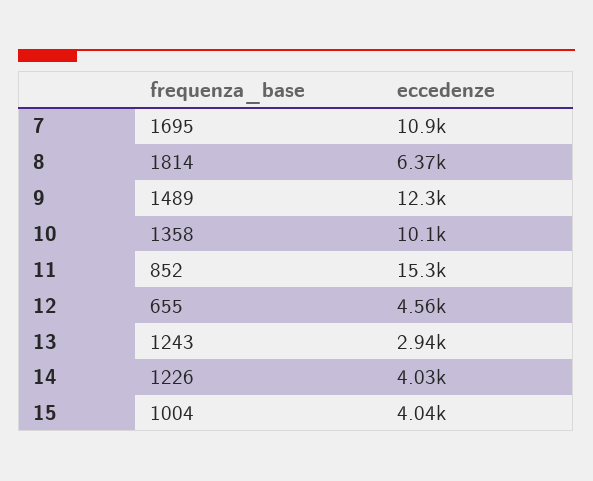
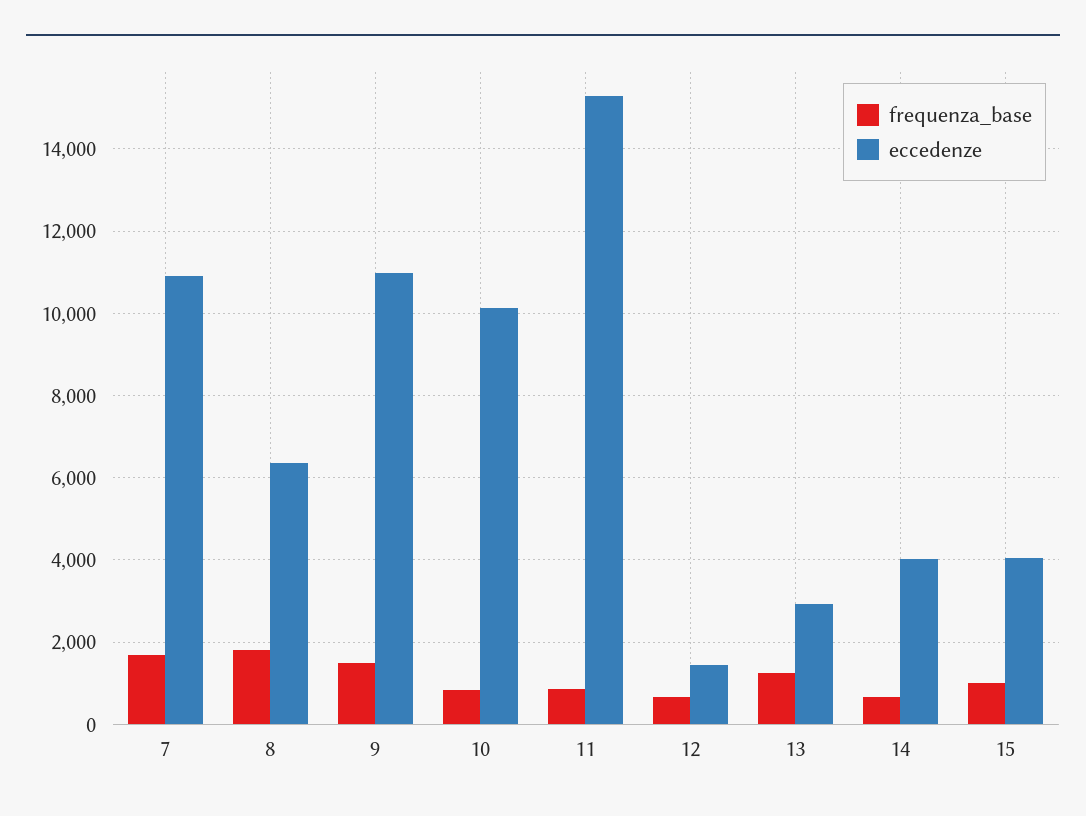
  {
    "frequenza_base": {
      "7": 1695,
      "8": 1814,
      "9": 1489,
-     "10": 1358,
+     "10": 800,
      "11": 852,
      "12": 655,
      "13": 1243,
-     "14": 1226,
+     "14": 600,
      "15": 1004
    },
    "eccedenze": {
      "7": 10900,
      "8": 6370,
-     "9": 12300,
+     "9": 11000,
      "10": 10100,
      "11": 15300,
-     "12": 4560,
+     "12": 1400,
      "13": 2940,
      "14": 4030,
      "15": 4040
    }
  }

